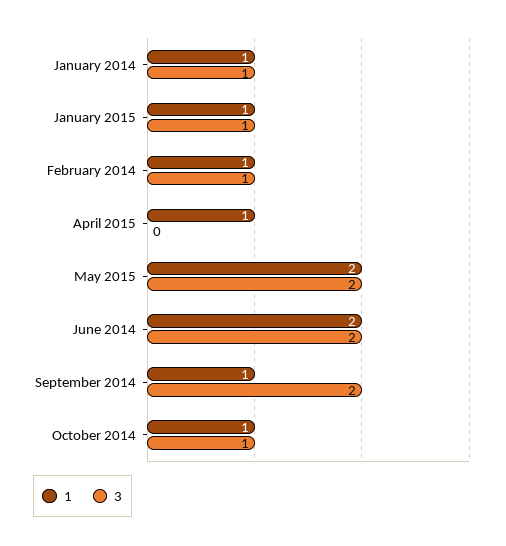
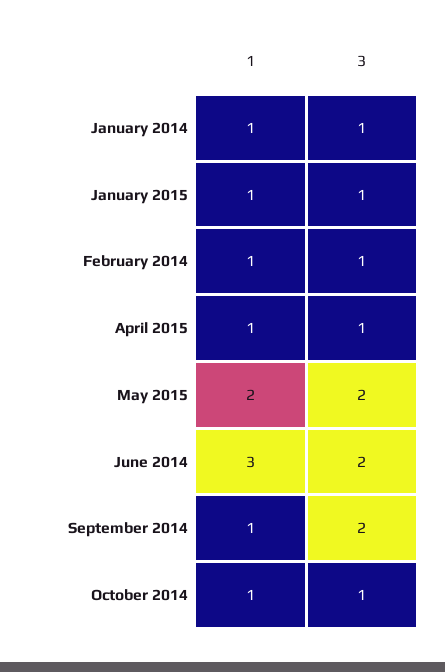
  {
    "1": {
      "January 2014": 1,
      "January 2015": 1,
      "February 2014": 1,
      "April 2015": 1,
      "May 2015": 2,
-     "June 2014": 2,
+     "June 2014": 3,
      "September 2014": 1,
      "October 2014": 1
    },
    "3": {
      "January 2014": 1,
      "January 2015": 1,
      "February 2014": 1,
-     "April 2015": 0,
+     "April 2015": 1,
      "May 2015": 2,
      "June 2014": 2,
      "September 2014": 2,
      "October 2014": 1
    }
  }

